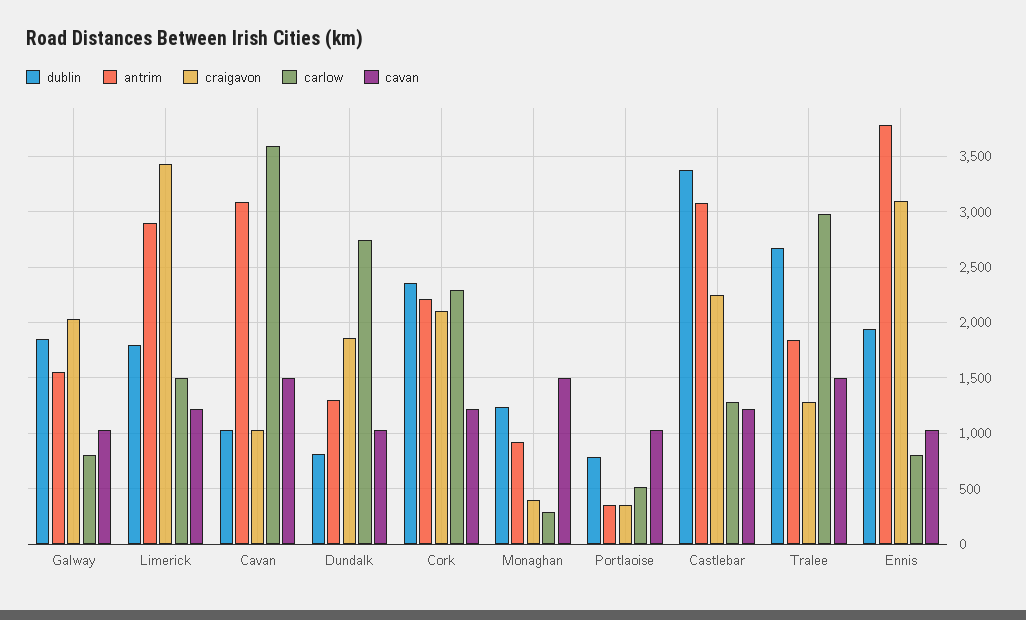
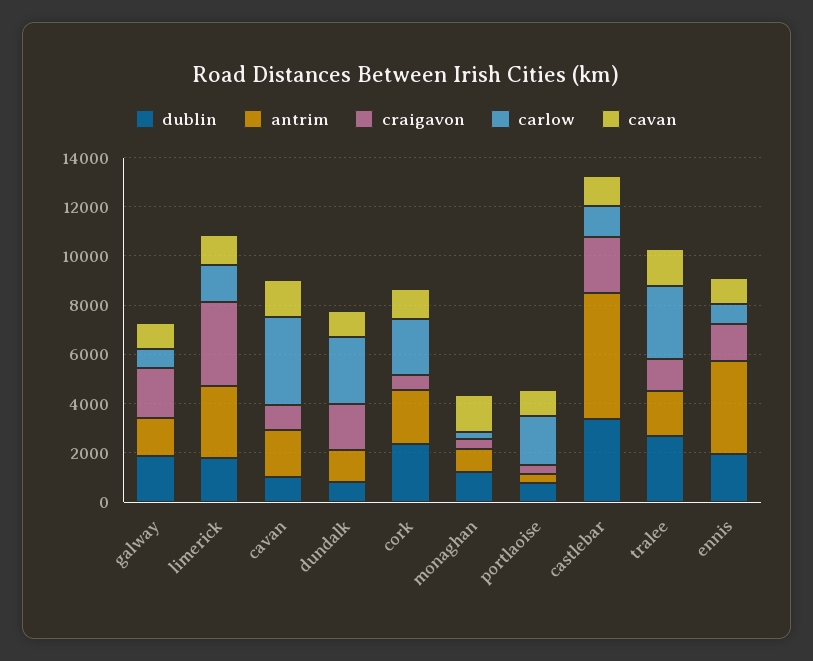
  {
    "dublin": {
      "Galway": 1900,
      "Limerick": 1800,
      "Cavan": 1000,
      "Dundalk": 800,
      "Cork": 2400,
      "Monaghan": 1200,
      "Portlaoise": 800,
      "Castlebar": 3400,
      "Tralee": 2700,
      "Ennis": 1900
    },
    "antrim": {
      "Galway": 1600,
      "Limerick": 2900,
-     "Cavan": 3100,
+     "Cavan": 2000,
      "Dundalk": 1300,
      "Cork": 2200,
      "Monaghan": 900,
      "Portlaoise": 400,
-     "Castlebar": 3100,
+     "Castlebar": 5000,
      "Tralee": 1800,
      "Ennis": 3800
    },
    "craigavon": {
      "Galway": 2000,
      "Limerick": 3400,
      "Cavan": 1000,
      "Dundalk": 1900,
-     "Cork": 2100,
+     "Cork": 500,
      "Monaghan": 400,
      "Portlaoise": 400,
      "Castlebar": 2300,
      "Tralee": 1300,
-     "Ennis": 3100
+     "Ennis": 1500
    },
    "carlow": {
      "Galway": 800,
      "Limerick": 1500,
      "Cavan": 3600,
      "Dundalk": 2700,
      "Cork": 2300,
      "Monaghan": 300,
-     "Portlaoise": 500,
+     "Portlaoise": 2000,
      "Castlebar": 1300,
      "Tralee": 3000,
      "Ennis": 800
    },
    "cavan": {
      "Galway": 1000,
      "Limerick": 1200,
      "Cavan": 1500,
      "Dundalk": 1000,
      "Cork": 1200,
      "Monaghan": 1500,
      "Portlaoise": 1000,
      "Castlebar": 1200,
      "Tralee": 1500,
      "Ennis": 1000
    }
  }

